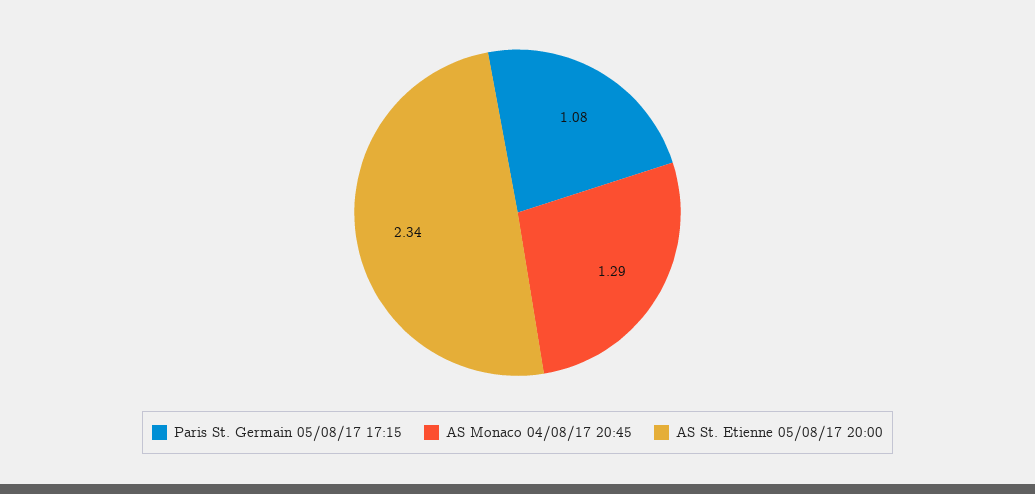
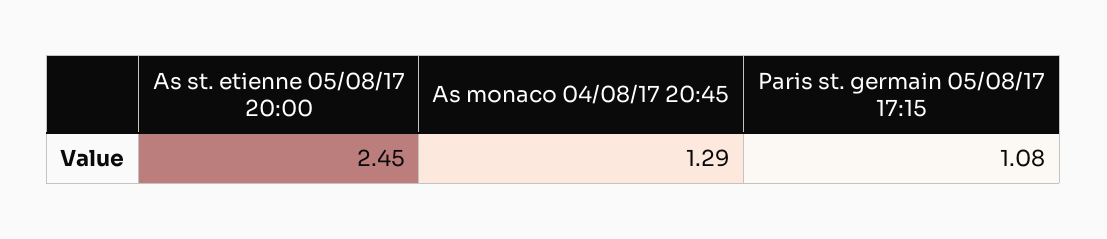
  {
    "Paris St. Germain 05/08/17 17:15": 1.08,
    "AS Monaco 04/08/17 20:45": 1.29,
-   "AS St. Etienne 05/08/17 20:00": 2.34
+   "AS St. Etienne 05/08/17 20:00": 2.45
  }

